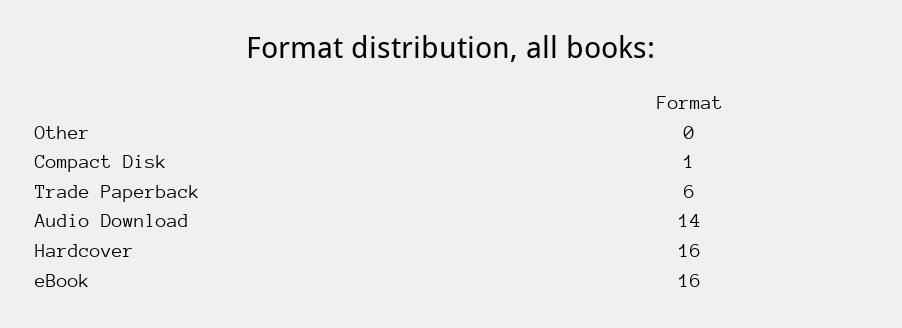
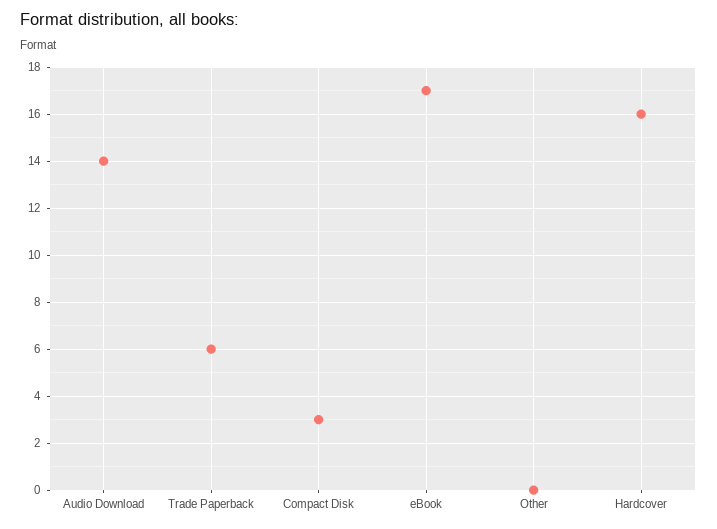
  {
    "Other": 0,
-   "Compact Disk": 1,
+   "Compact Disk": 3,
    "Trade Paperback": 6,
    "Audio Download": 14,
    "Hardcover": 16,
-   "eBook": 16
+   "eBook": 17
  }

